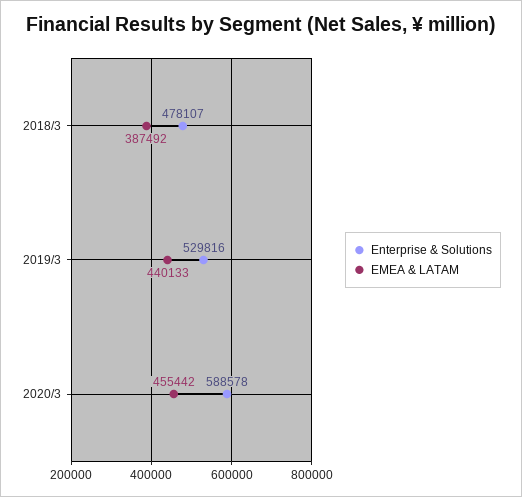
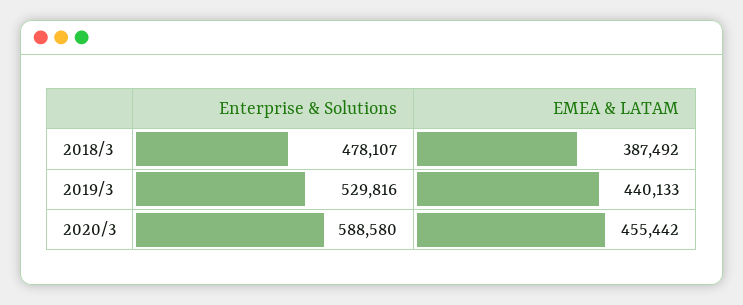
  {
    "Enterprise & Solutions": {
      "2018/3": 478107,
      "2019/3": 529816,
-     "2020/3": 588578
+     "2020/3": 588580
    },
    "EMEA & LATAM": {
      "2018/3": 387492,
      "2019/3": 440133,
      "2020/3": 455442
    }
  }

